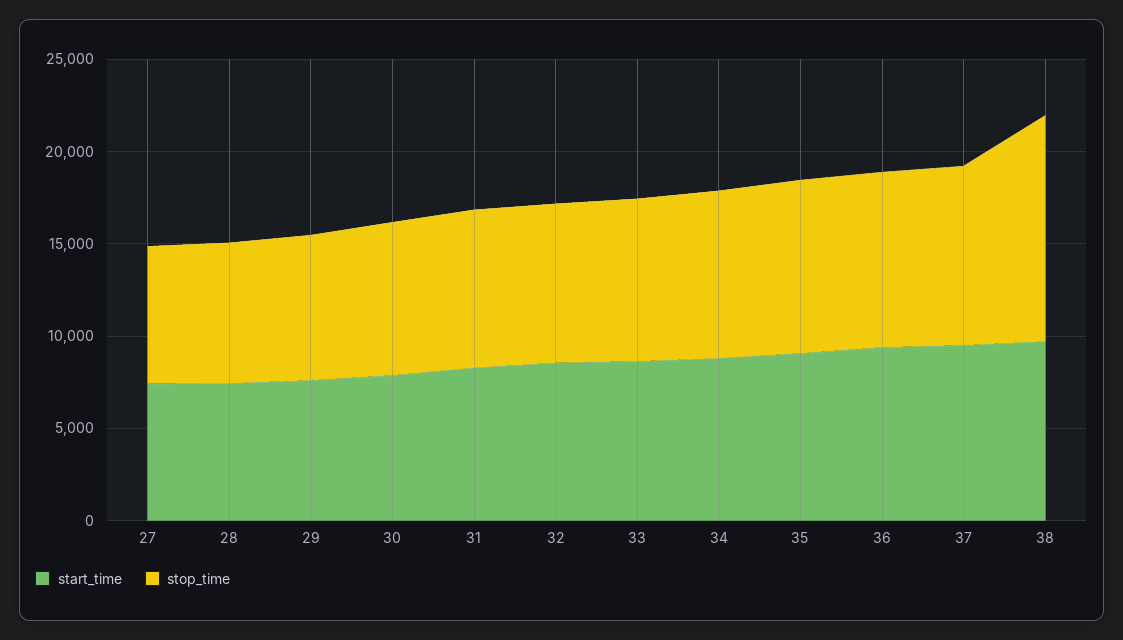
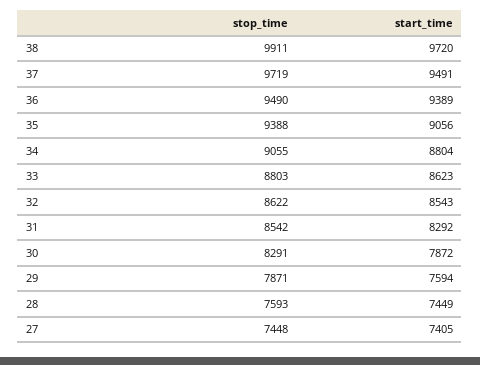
  {
    "start_time": {
      "27": 7405,
      "28": 7449,
      "29": 7594,
      "30": 7872,
      "31": 8292,
      "32": 8543,
      "33": 8623,
      "34": 8804,
      "35": 9056,
      "36": 9389,
      "37": 9491,
      "38": 9720
    },
    "stop_time": {
      "27": 7448,
      "28": 7593,
      "29": 7871,
      "30": 8291,
      "31": 8542,
      "32": 8622,
      "33": 8803,
      "34": 9055,
      "35": 9388,
      "36": 9490,
      "37": 9719,
-     "38": 12000
+     "38": 9911
    }
  }

